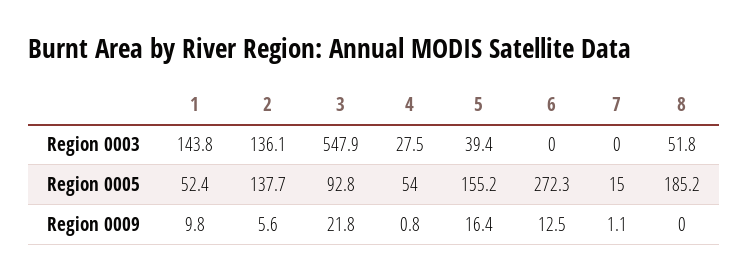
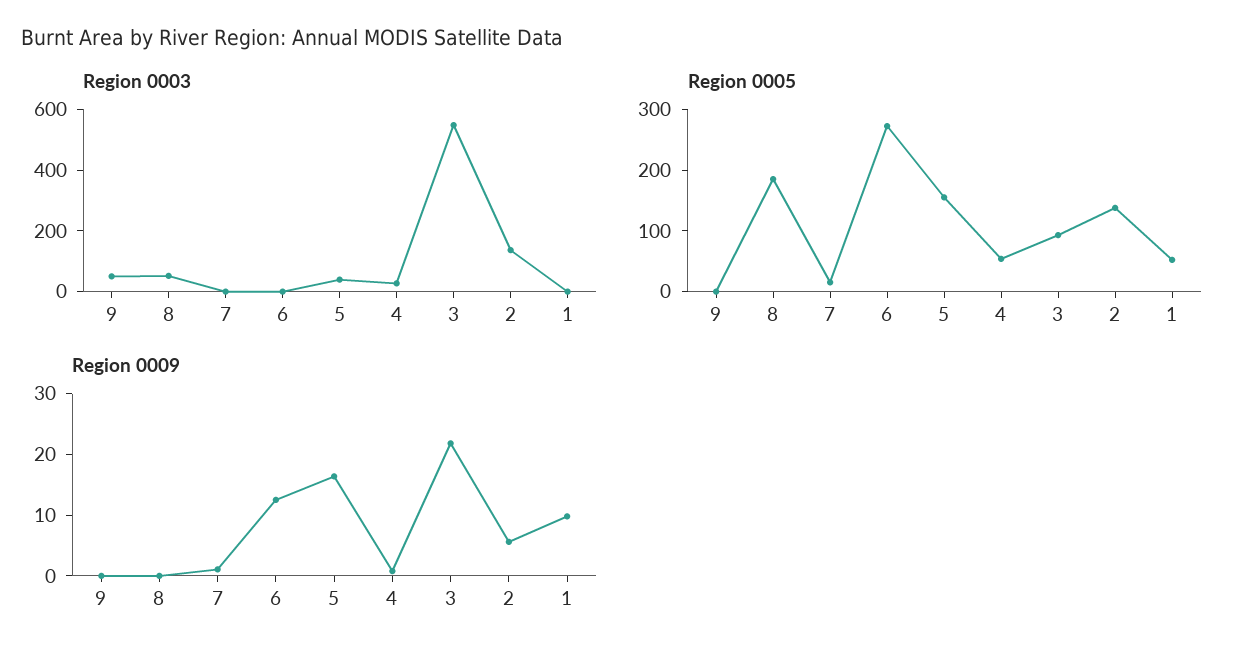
  {
    "Region 0003": {
-     "1": 143.8,
+     "1": 0,
      "2": 136.1,
      "3": 547.9,
      "4": 27.5,
      "5": 39.4,
      "6": 0,
      "7": 0,
-     "8": 51.8
+     "8": 51.8,
+     "9": 50
    },
    "Region 0005": {
      "1": 52.4,
      "2": 137.7,
      "3": 92.8,
      "4": 54,
      "5": 155.2,
      "6": 272.3,
      "7": 15,
-     "8": 185.2
+     "8": 185.2,
+     "9": 0
    },
    "Region 0009": {
      "1": 9.8,
      "2": 5.6,
      "3": 21.8,
      "4": 0.8,
      "5": 16.4,
      "6": 12.5,
      "7": 1.1,
-     "8": 0
+     "8": 0,
+     "9": 0
    }
  }

